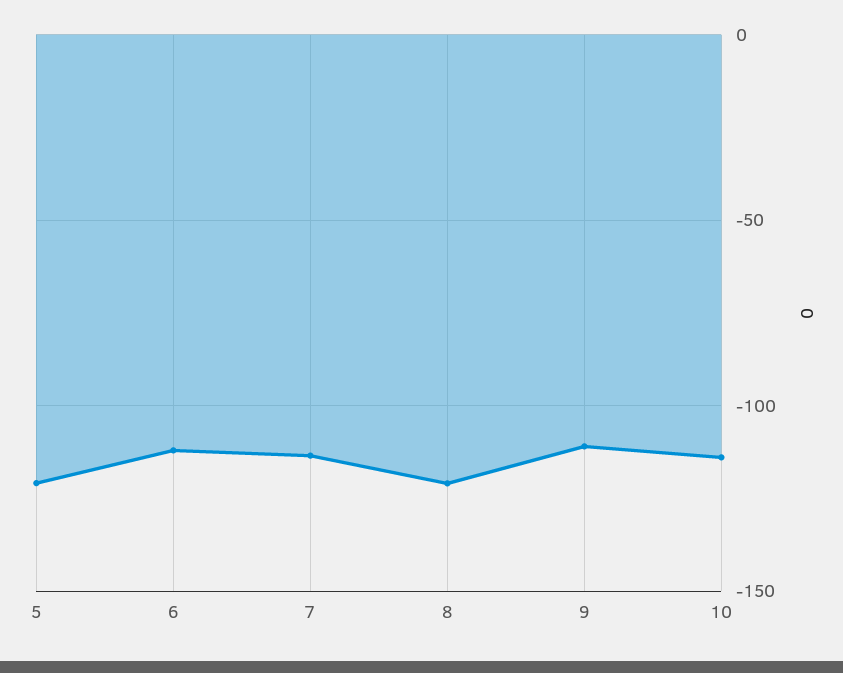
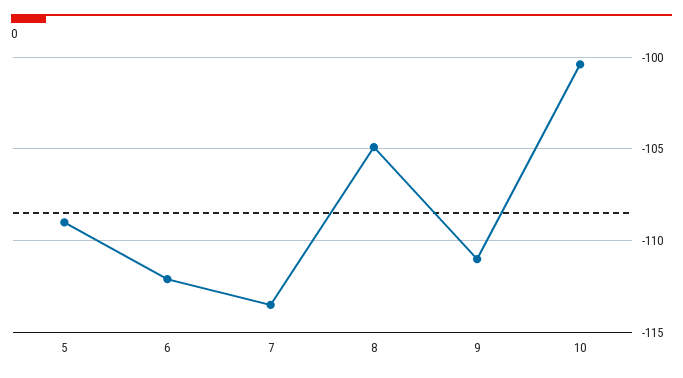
  {
-   "5": -120,
+   "5": -109,
    "6": -112,
    "7": -113.5,
-   "8": -120,
+   "8": -105,
    "9": -111,
-   "10": -115
+   "10": -100.5
  }

